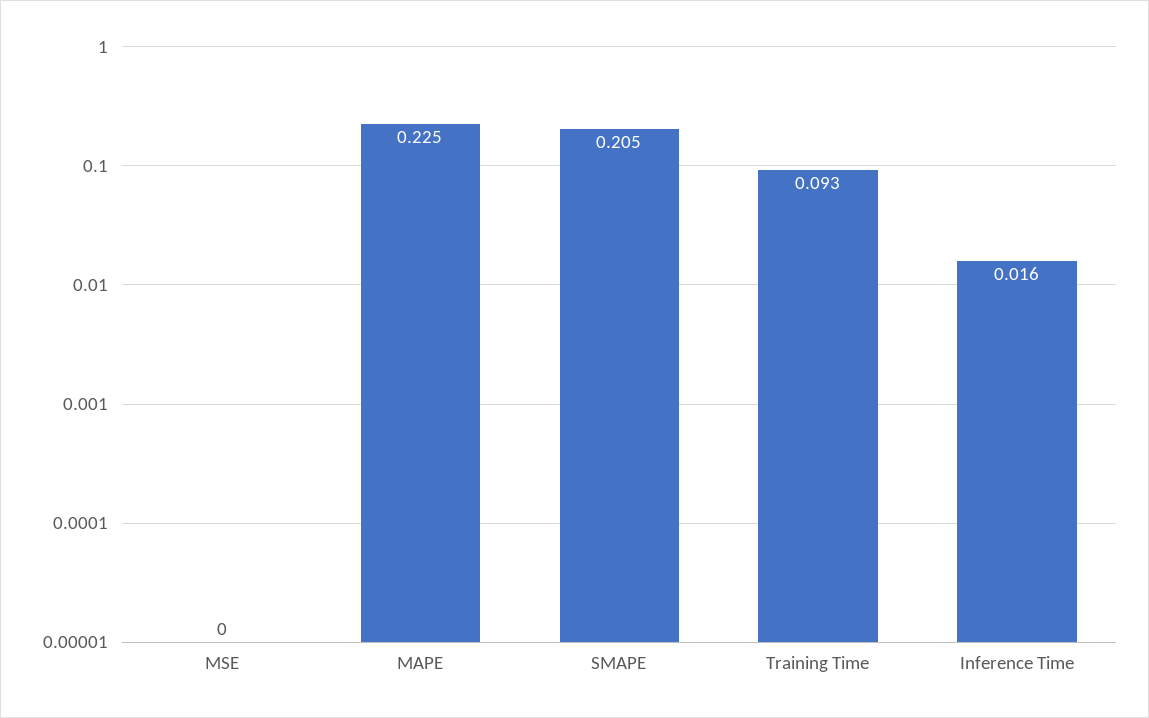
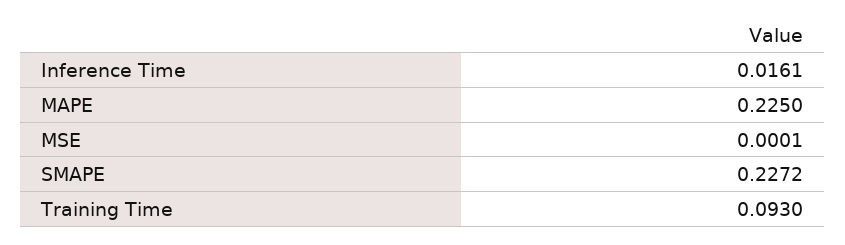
  {
    "MSE": 0.0001,
    "MAPE": 0.225,
-   "SMAPE": 0.205,
+   "SMAPE": 0.2272,
    "Training Time": 0.093,
    "Inference Time": 0.0161
  }

